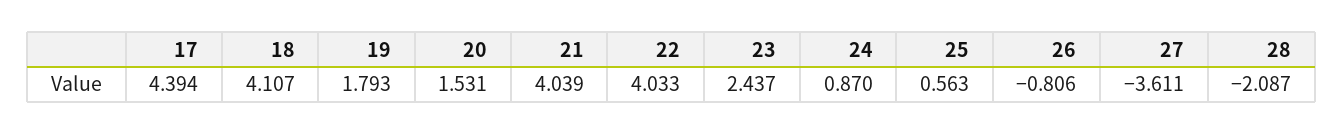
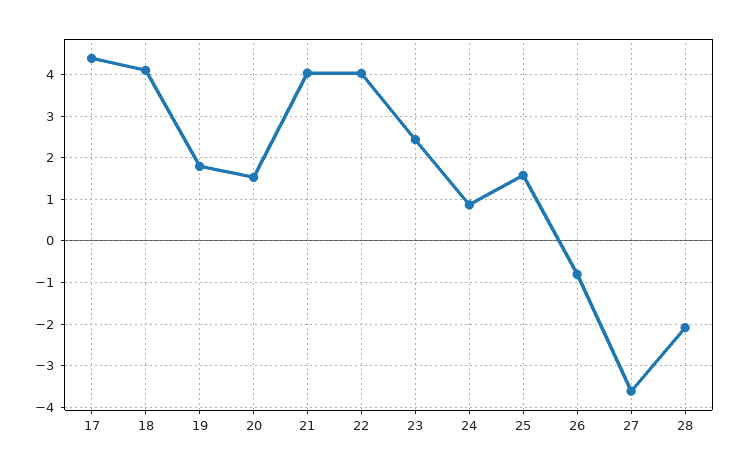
  {
    "17": 4.394,
    "18": 4.107,
    "19": 1.793,
    "20": 1.531,
    "21": 4.039,
    "22": 4.033,
    "23": 2.437,
    "24": 0.87,
-   "25": 0.563,
+   "25": 1.6,
    "26": -0.806,
    "27": -3.611,
    "28": -2.087
  }

